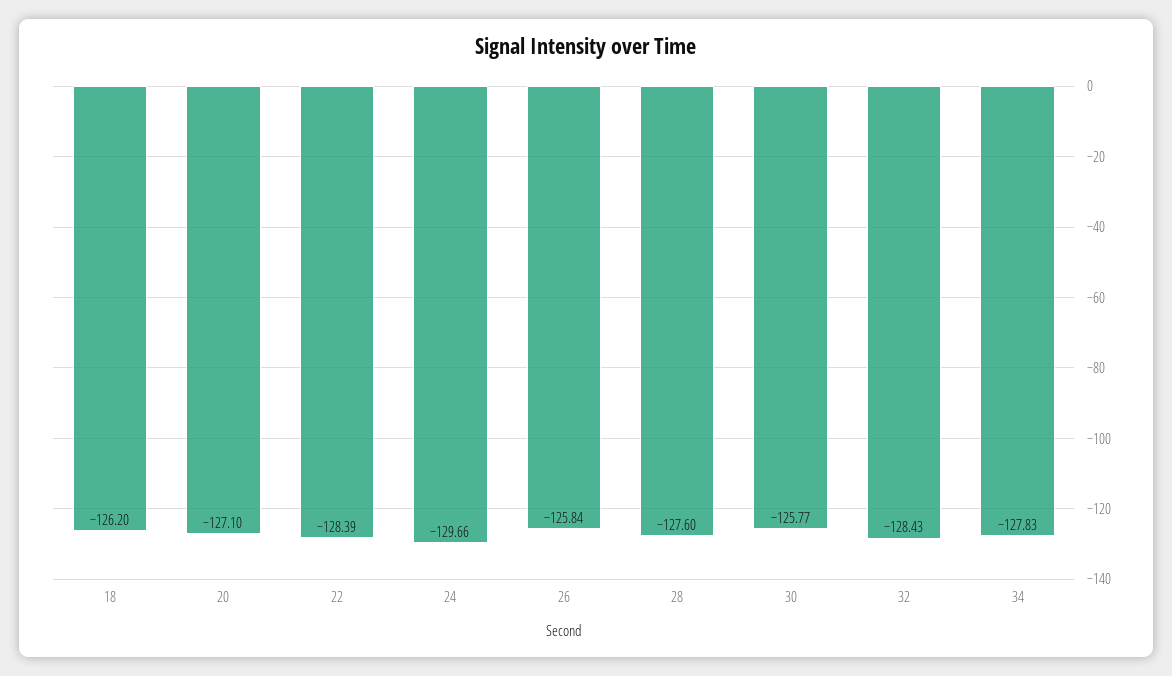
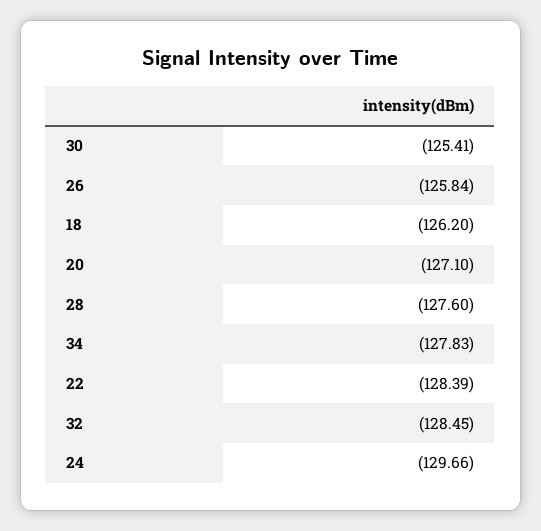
  {
    "18": -126.2,
    "20": -127.1,
    "22": -128.39,
    "24": -129.66,
    "26": -125.84,
    "28": -127.6,
-   "30": -125.77,
+   "30": -125.41,
-   "32": -128.43,
+   "32": -128.45,
    "34": -127.83
  }

